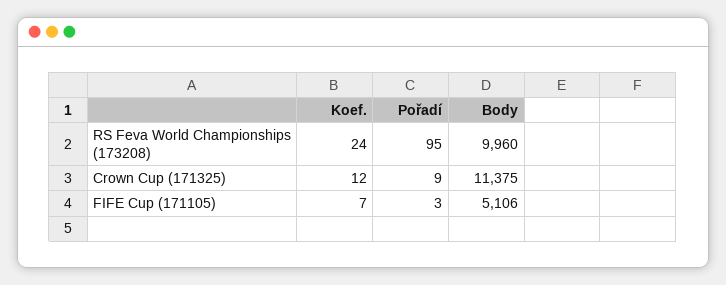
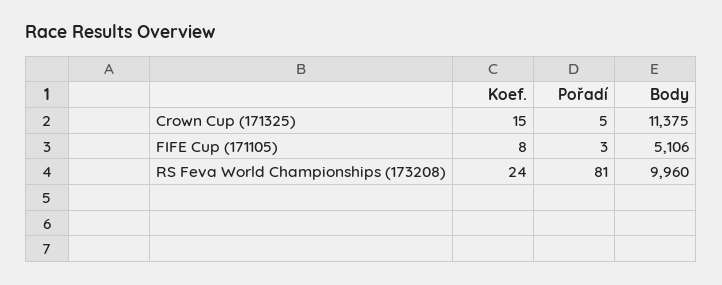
  {
    "Koef.": {
      "RS Feva World Championships (173208)": 24,
-     "Crown Cup (171325)": 12,
+     "Crown Cup (171325)": 15,
-     "FIFE Cup (171105)": 7
+     "FIFE Cup (171105)": 8
    },
    "Pořadí": {
-     "RS Feva World Championships (173208)": 95,
+     "RS Feva World Championships (173208)": 81,
-     "Crown Cup (171325)": 9,
+     "Crown Cup (171325)": 5,
      "FIFE Cup (171105)": 3
    },
    "Body": {
      "RS Feva World Championships (173208)": 9960,
      "Crown Cup (171325)": 11375,
      "FIFE Cup (171105)": 5106
    }
  }

